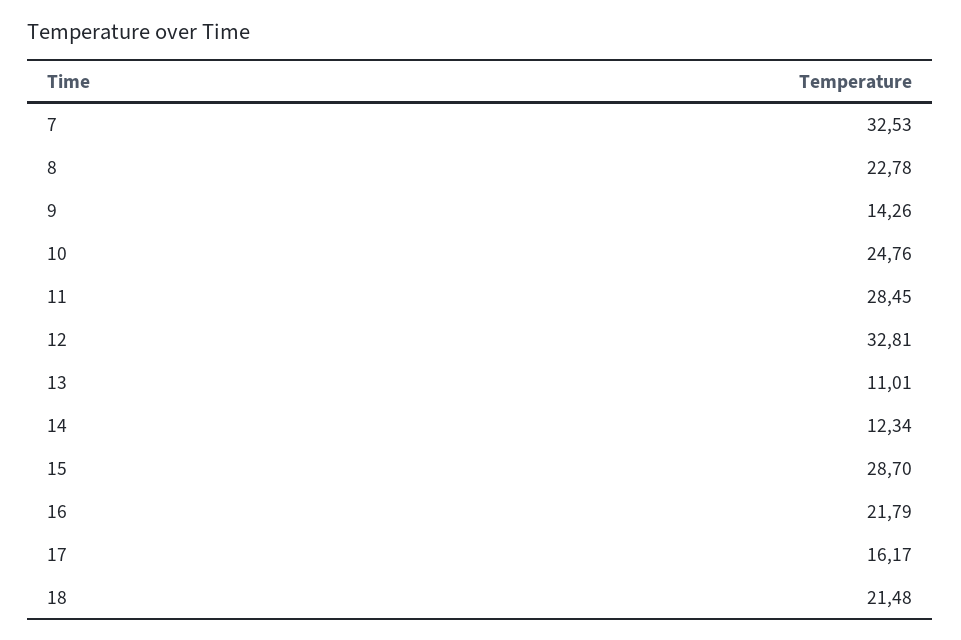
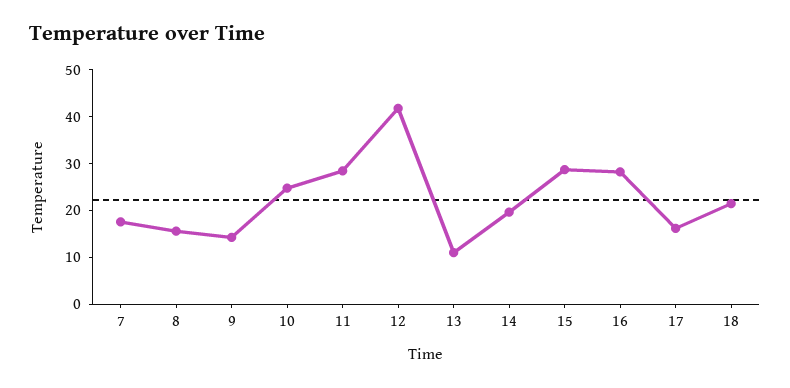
  {
-   "7": 32.53,
+   "7": 18,
-   "8": 22.78,
+   "8": 16,
    "9": 14.26,
    "10": 24.76,
    "11": 28.45,
-   "12": 32.81,
+   "12": 42,
    "13": 11.01,
-   "14": 12.34,
+   "14": 20,
    "15": 28.7,
-   "16": 21.79,
+   "16": 28,
    "17": 16.17,
    "18": 21.48
  }

